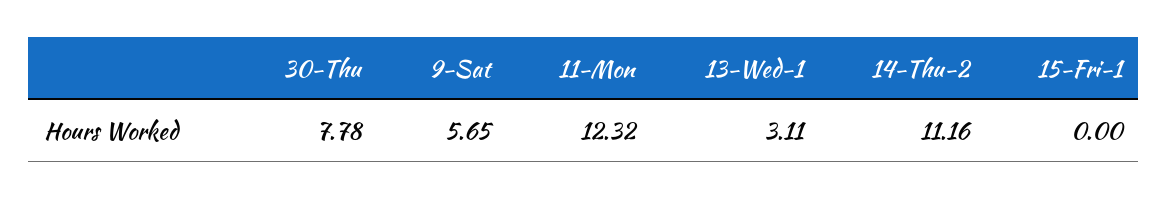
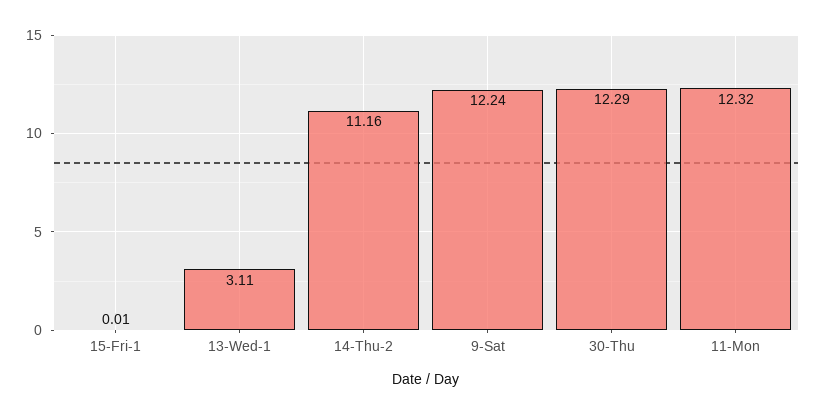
  {
-   "30-Thu": 7.78,
+   "30-Thu": 12.29,
-   "9-Sat": 5.65,
+   "9-Sat": 12.24,
    "11-Mon": 12.32,
    "13-Wed-1": 3.11,
    "14-Thu-2": 11.16,
-   "15-Fri-1": 0
+   "15-Fri-1": 0.01
  }

